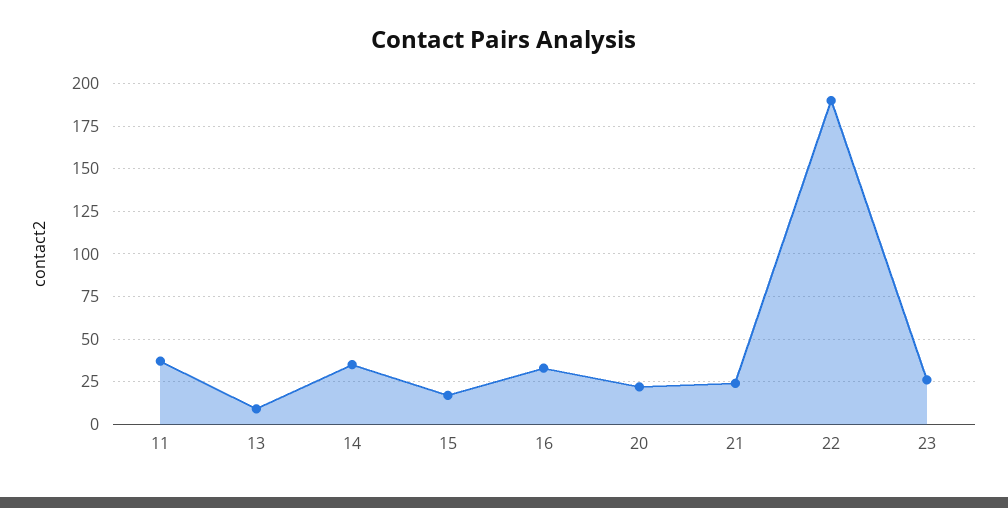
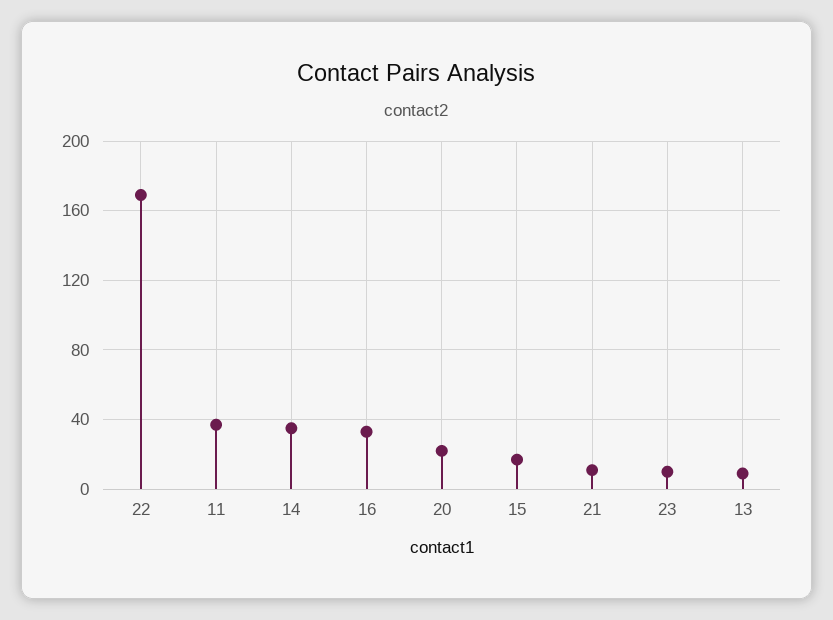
  {
    "11": 35,
    "13": 10,
    "14": 35,
    "15": 15,
    "16": 35,
    "20": 20,
-   "21": 25,
+   "21": 10,
-   "22": 190,
+   "22": 170,
-   "23": 25
+   "23": 10
  }

